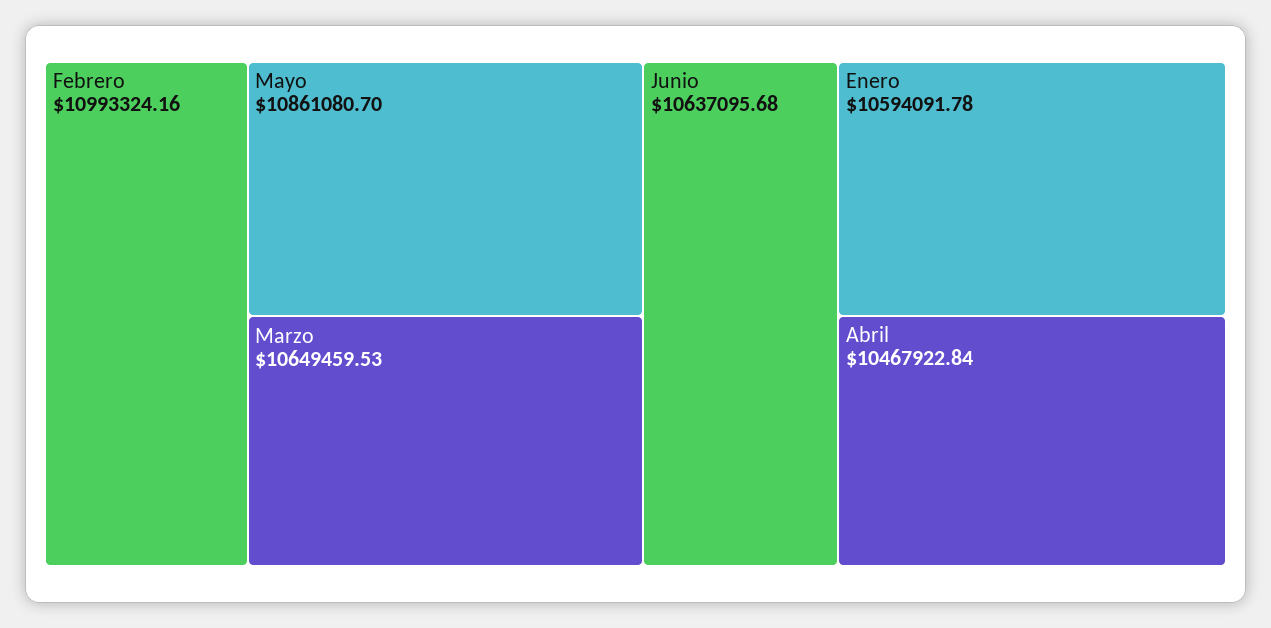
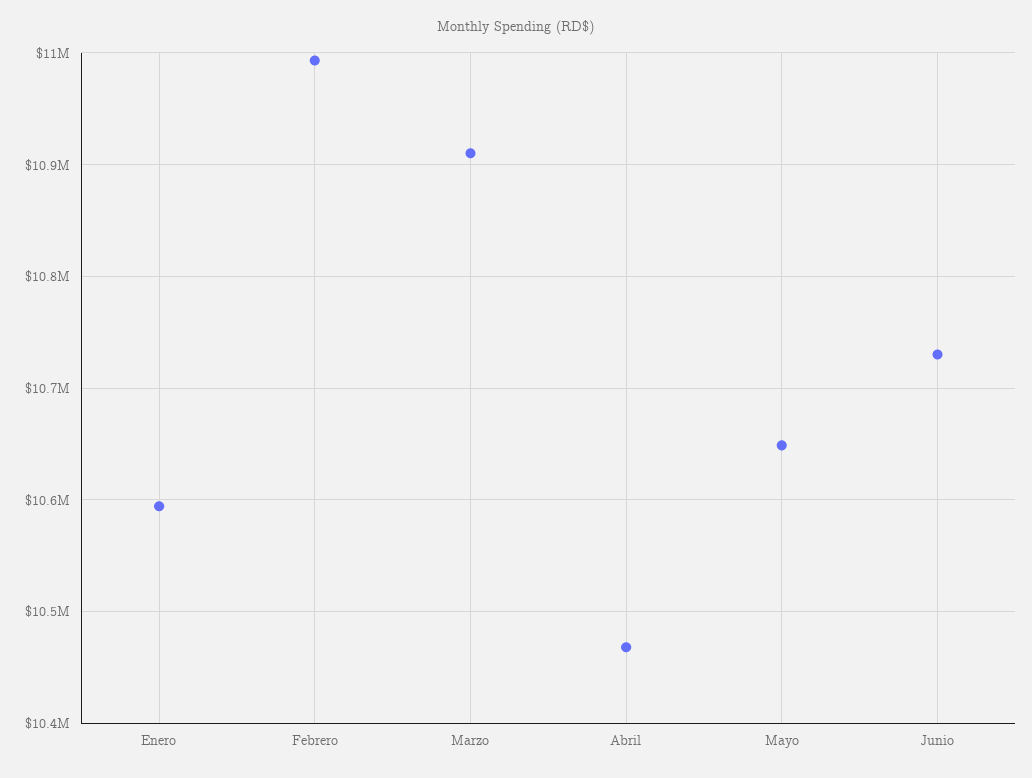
  {
    "Febrero": 10993324.16,
-   "Mayo": 10861080.7,
+   "Mayo": 10650000,
-   "Marzo": 10649459.53,
+   "Marzo": 10910000,
-   "Junio": 10637095.68,
+   "Junio": 10730000,
    "Enero": 10594091.78,
    "Abril": 10467922.84
  }

